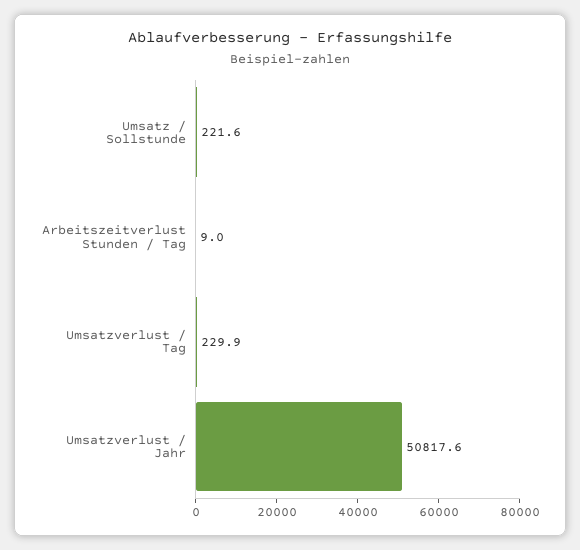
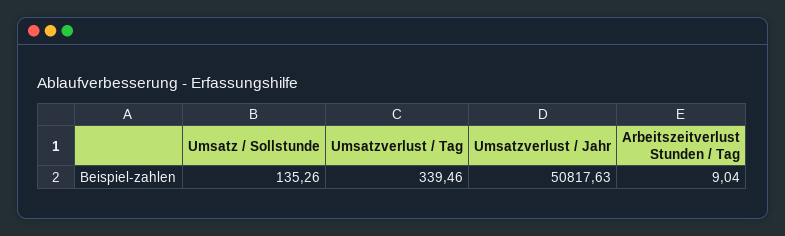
  {
-   "Umsatz / Sollstunde": 221.6,
+   "Umsatz / Sollstunde": 135.26,
    "Arbeitszeitverlust Stunden / Tag": 9.04,
-   "Umsatzverlust / Tag": 229.9,
+   "Umsatzverlust / Tag": 339.46,
    "Umsatzverlust / Jahr": 50817.63
  }

